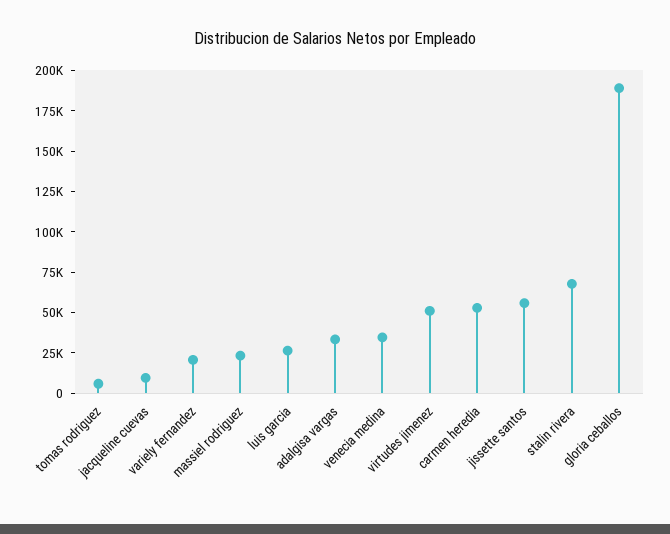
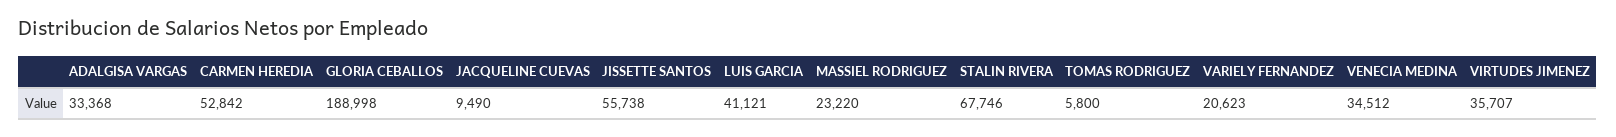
  {
    "tomas rodriguez": 5800,
    "jacqueline cuevas": 9490,
    "variely fernandez": 20623,
    "massiel rodriguez": 23220,
-   "luis garcia": 25000,
+   "luis garcia": 41121,
    "adalgisa vargas": 33368,
    "venecia medina": 34512,
-   "virtudes jimenez": 50000,
+   "virtudes jimenez": 35707,
    "carmen heredia": 52842,
    "jissette santos": 55738,
    "stalin rivera": 67746,
    "gloria ceballos": 188998
  }

